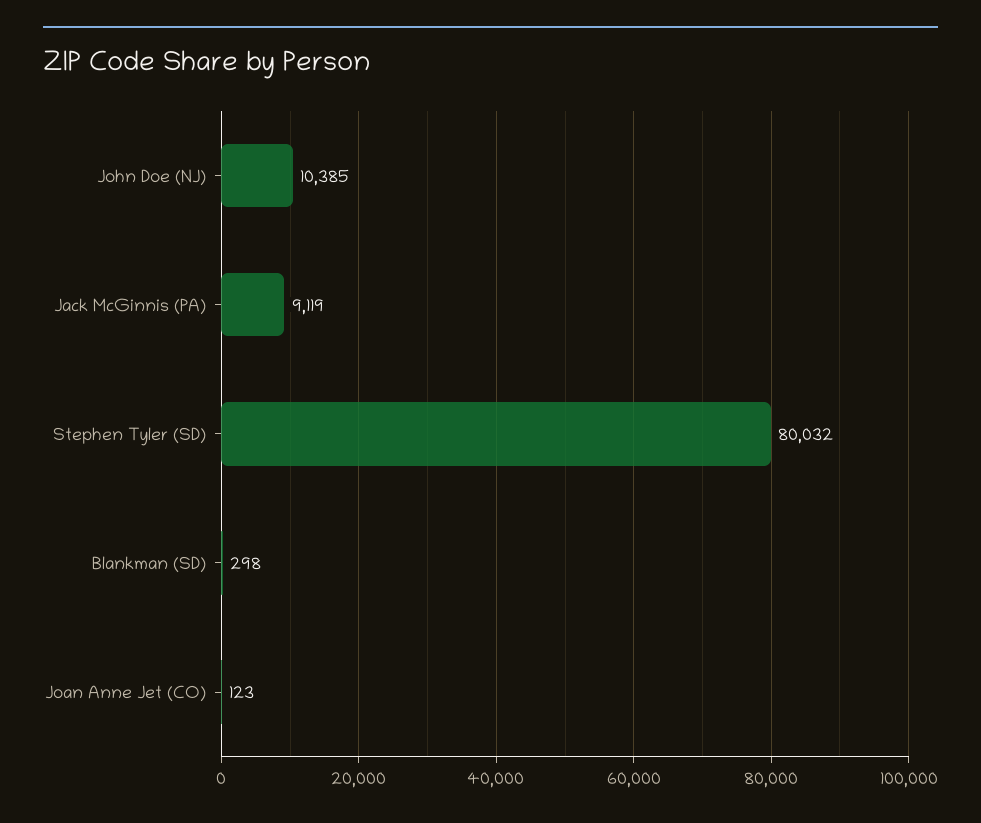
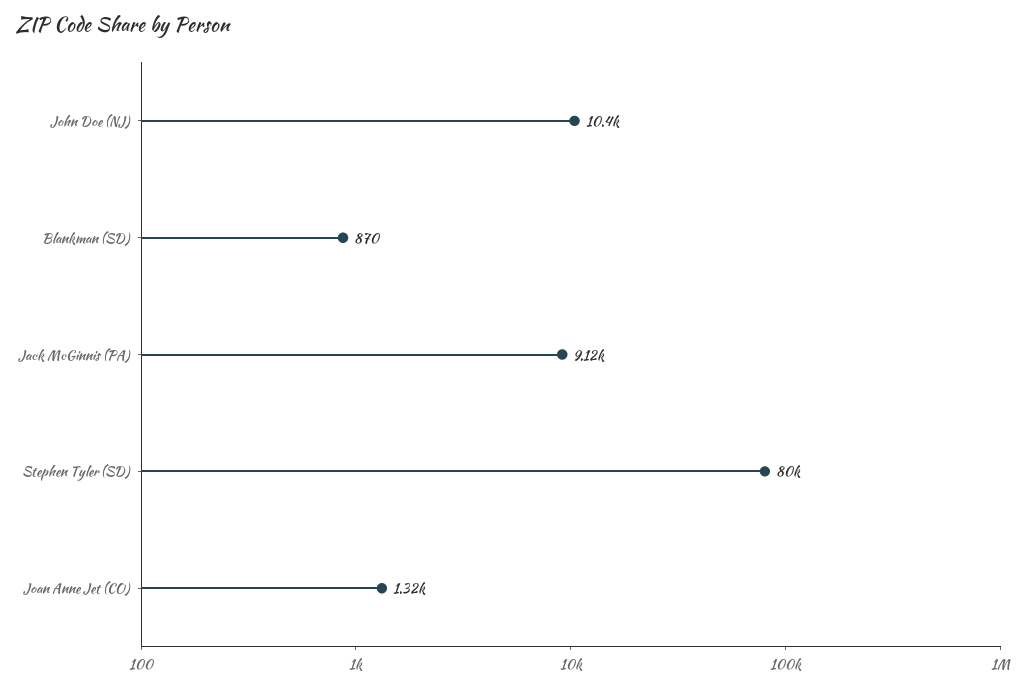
  {
    "John Doe (NJ)": 10385,
    "Jack McGinnis (PA)": 9119,
    "Stephen Tyler (SD)": 80032,
-   "Blankman (SD)": 298,
+   "Blankman (SD)": 870,
-   "Joan Anne Jet (CO)": 123
+   "Joan Anne Jet (CO)": 1320
  }

